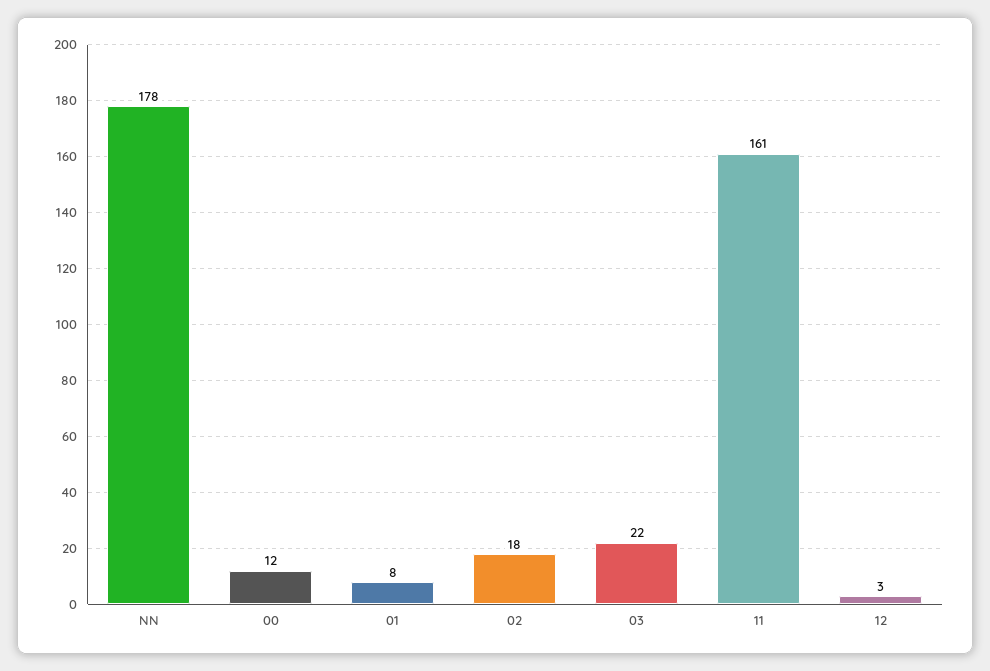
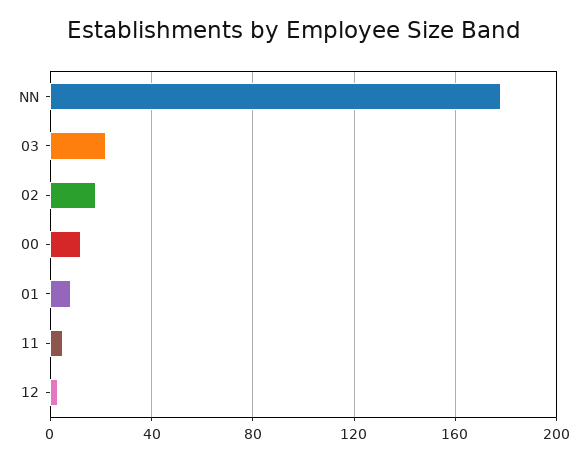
  {
    "NN": 178,
    "00": 12,
    "01": 8,
    "02": 18,
    "03": 22,
-   "11": 161,
+   "11": 5,
    "12": 3
  }

